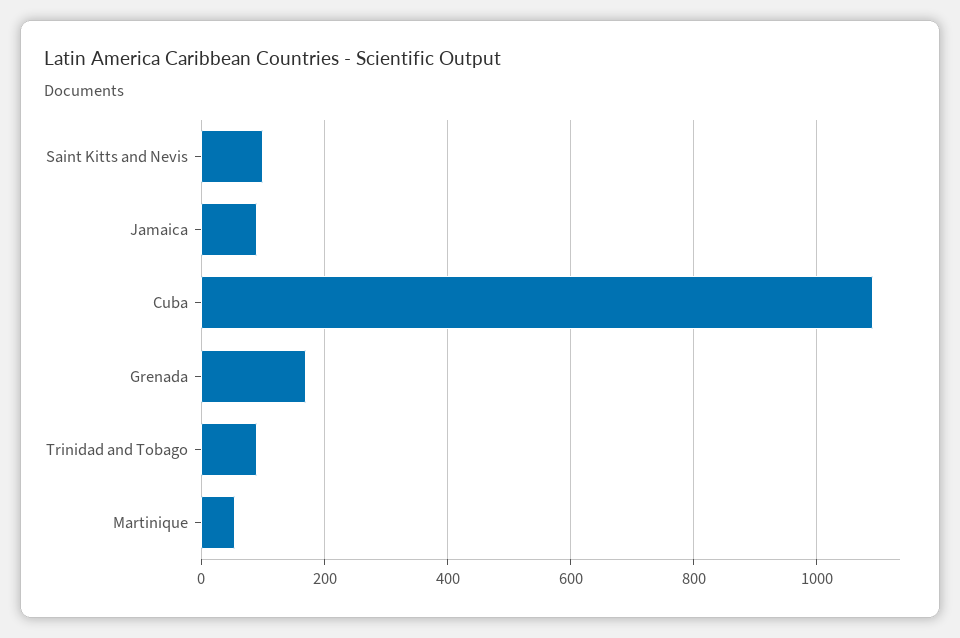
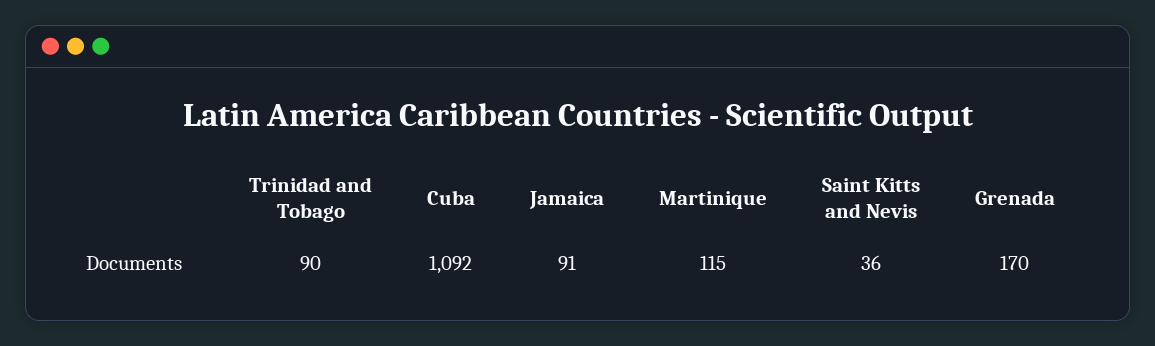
  {
-   "Saint Kitts and Nevis": 100,
+   "Saint Kitts and Nevis": 36,
    "Jamaica": 91,
    "Cuba": 1092,
    "Grenada": 170,
    "Trinidad and Tobago": 90,
-   "Martinique": 60
+   "Martinique": 115
  }

